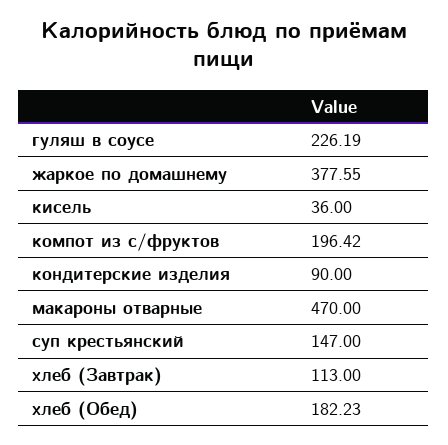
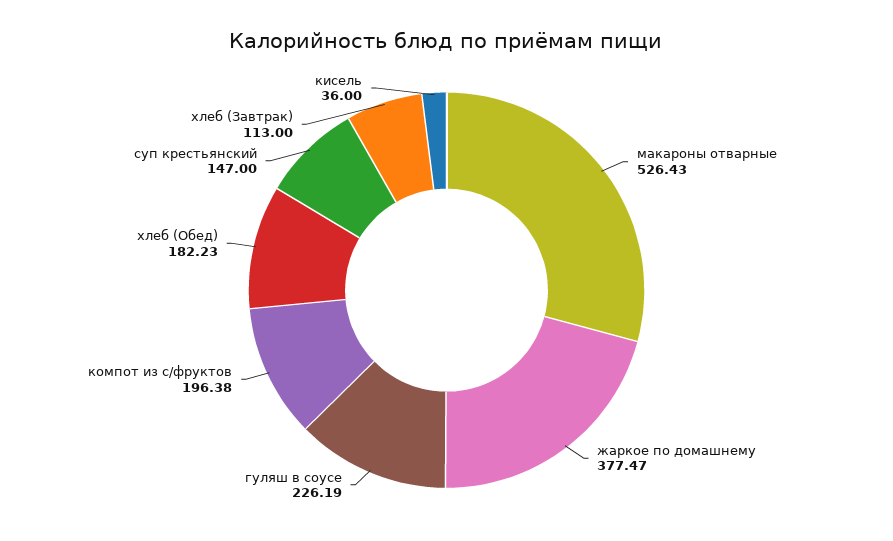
  {
    "гуляш в соусе": 226.19,
-   "жаркое по домашнему": 377.55,
+   "жаркое по домашнему": 377.47,
    "кисель": 36,
-   "компот из с/фруктов": 196.42,
+   "компот из с/фруктов": 196.38,
-   "кондитерские изделия": 90,
-   "макароны отварные": 470,
+   "макароны отварные": 526.43,
    "суп крестьянский": 147,
    "хлеб (Завтрак)": 113,
    "хлеб (Обед)": 182.23
  }

